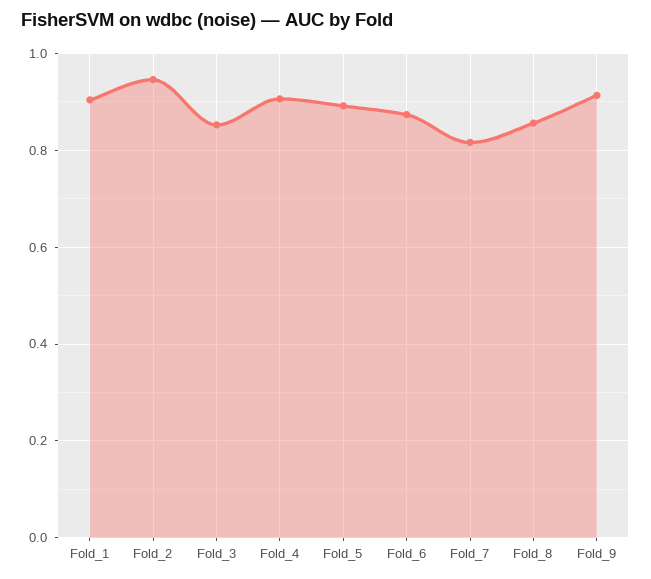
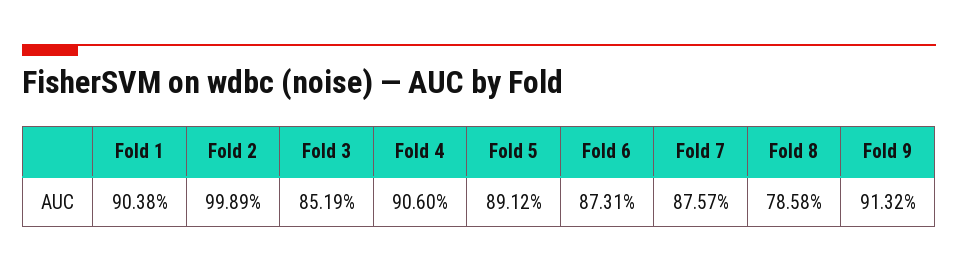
  {
    "Fold_1": 0.9038,
-   "Fold_2": 0.94,
+   "Fold_2": 0.9989,
    "Fold_3": 0.8519,
    "Fold_4": 0.906,
    "Fold_5": 0.8912,
    "Fold_6": 0.8731,
-   "Fold_7": 0.82,
+   "Fold_7": 0.8757,
-   "Fold_8": 0.86,
+   "Fold_8": 0.7858,
    "Fold_9": 0.9132
  }

